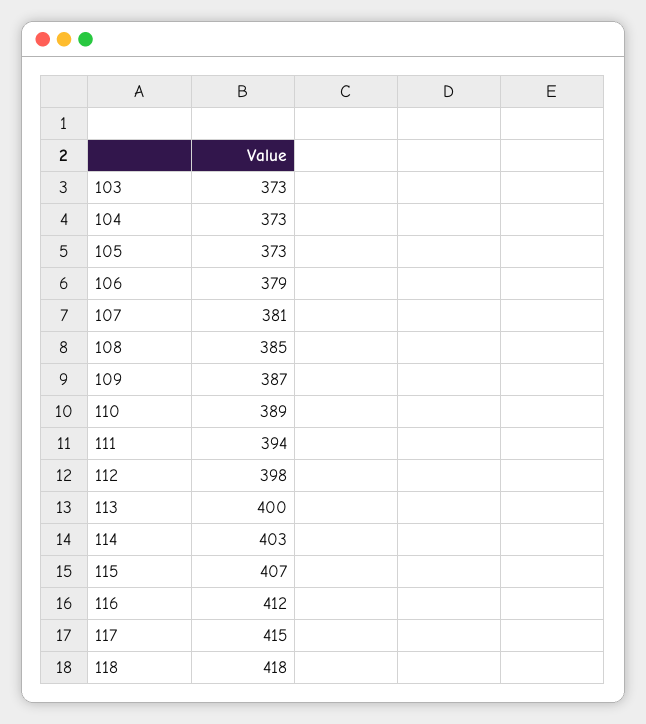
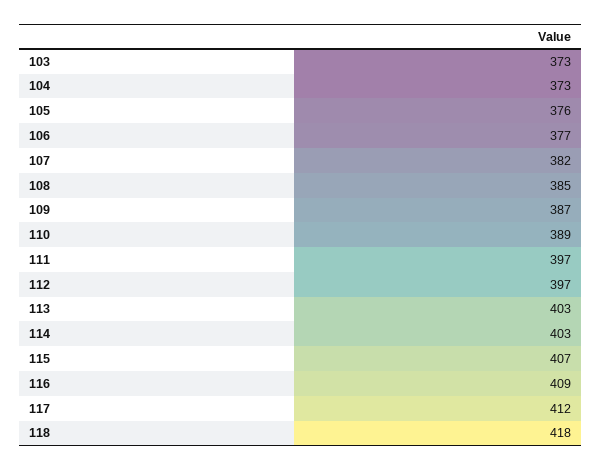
  {
    "103": 373,
    "104": 373,
-   "105": 373,
+   "105": 376,
-   "106": 379,
+   "106": 377,
-   "107": 381,
+   "107": 382,
    "108": 385,
    "109": 387,
    "110": 389,
-   "111": 394,
+   "111": 397,
-   "112": 398,
+   "112": 397,
-   "113": 400,
+   "113": 403,
    "114": 403,
    "115": 407,
-   "116": 412,
+   "116": 409,
-   "117": 415,
+   "117": 412,
    "118": 418
  }

